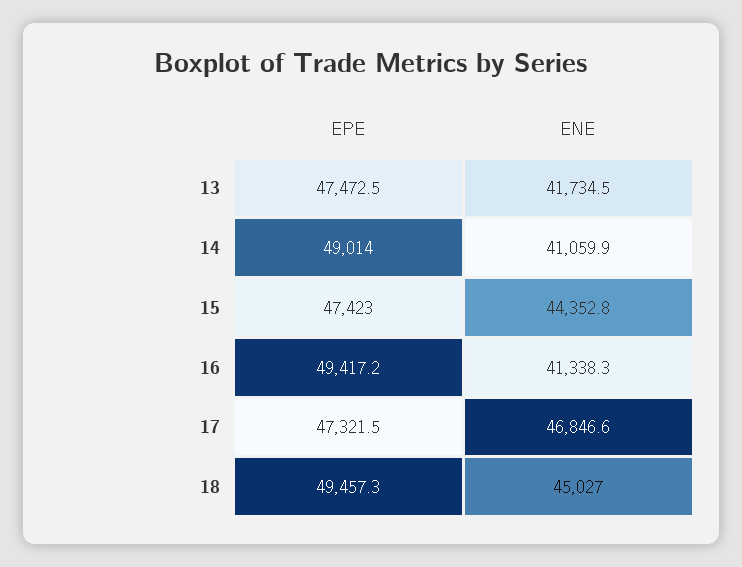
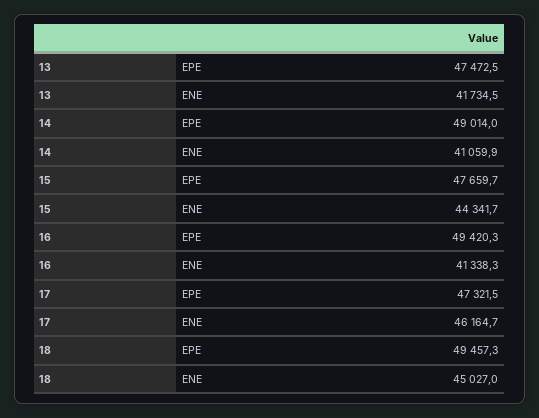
  {
    "EPE": {
      "13": 47472.5,
      "14": 49014,
-     "15": 47423,
+     "15": 47659.7,
-     "16": 49417.2,
+     "16": 49420.3,
      "17": 47321.5,
      "18": 49457.3
    },
    "ENE": {
      "13": 41734.5,
      "14": 41059.9,
-     "15": 44352.8,
+     "15": 44341.7,
      "16": 41338.3,
-     "17": 46846.6,
+     "17": 46164.7,
      "18": 45027
    }
  }

